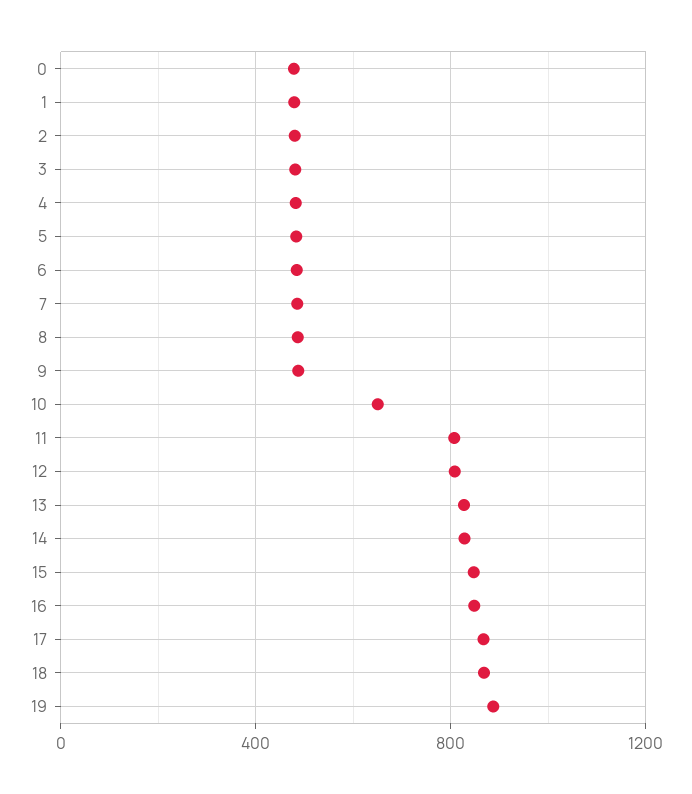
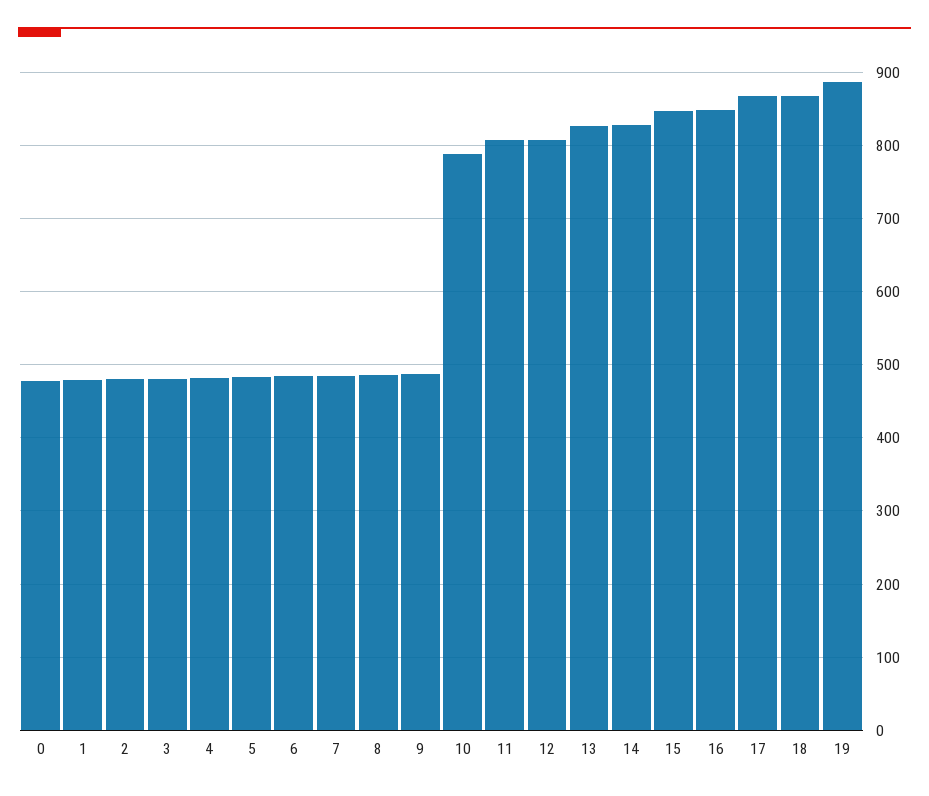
  {
    "0": 480,
    "1": 480,
    "2": 480,
    "3": 480,
    "4": 480,
    "5": 480,
    "6": 480,
    "7": 490,
    "8": 490,
    "9": 490,
-   "10": 650,
+   "10": 790,
    "11": 810,
    "12": 810,
    "13": 830,
    "14": 830,
    "15": 850,
    "16": 850,
    "17": 870,
    "18": 870,
    "19": 890
  }

